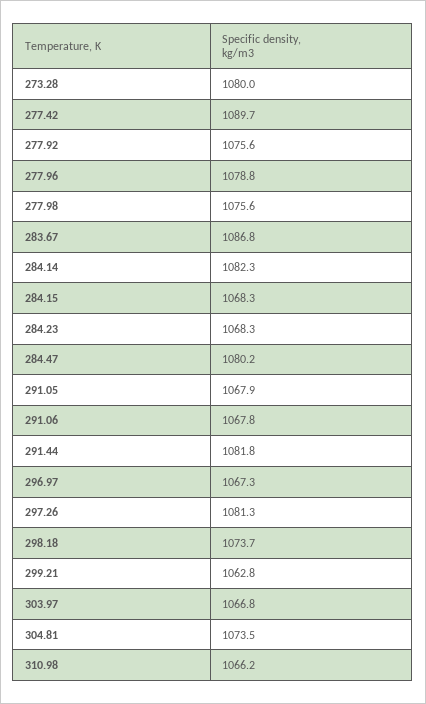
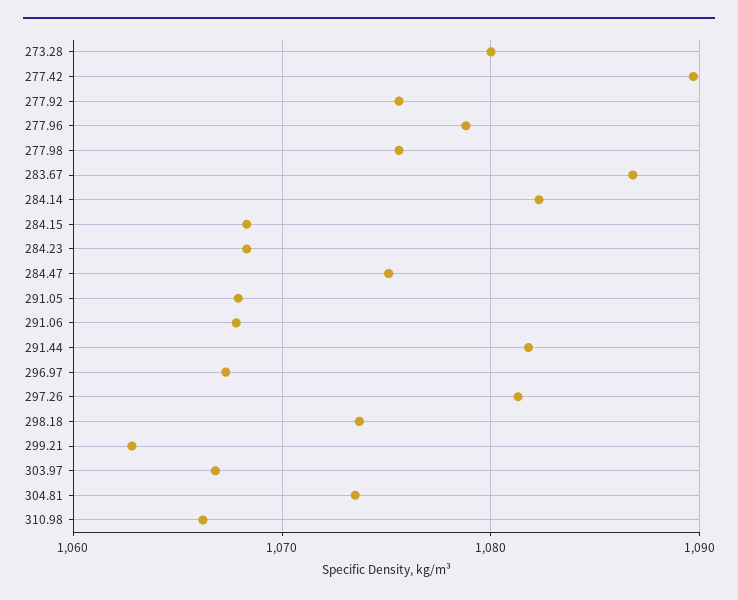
  {
    "273.28": 1080,
    "277.42": 1089.7,
    "277.92": 1075.6,
    "277.96": 1078.8,
    "277.98": 1075.6,
    "283.67": 1086.8,
    "284.14": 1082.3,
    "284.15": 1068.3,
    "284.23": 1068.3,
-   "284.47": 1080.2,
+   "284.47": 1075,
    "291.05": 1067.9,
    "291.06": 1067.8,
    "291.44": 1081.8,
    "296.97": 1067.3,
    "297.26": 1081.3,
    "298.18": 1073.7,
    "299.21": 1062.8,
    "303.97": 1066.8,
    "304.81": 1073.5,
    "310.98": 1066.2
  }

